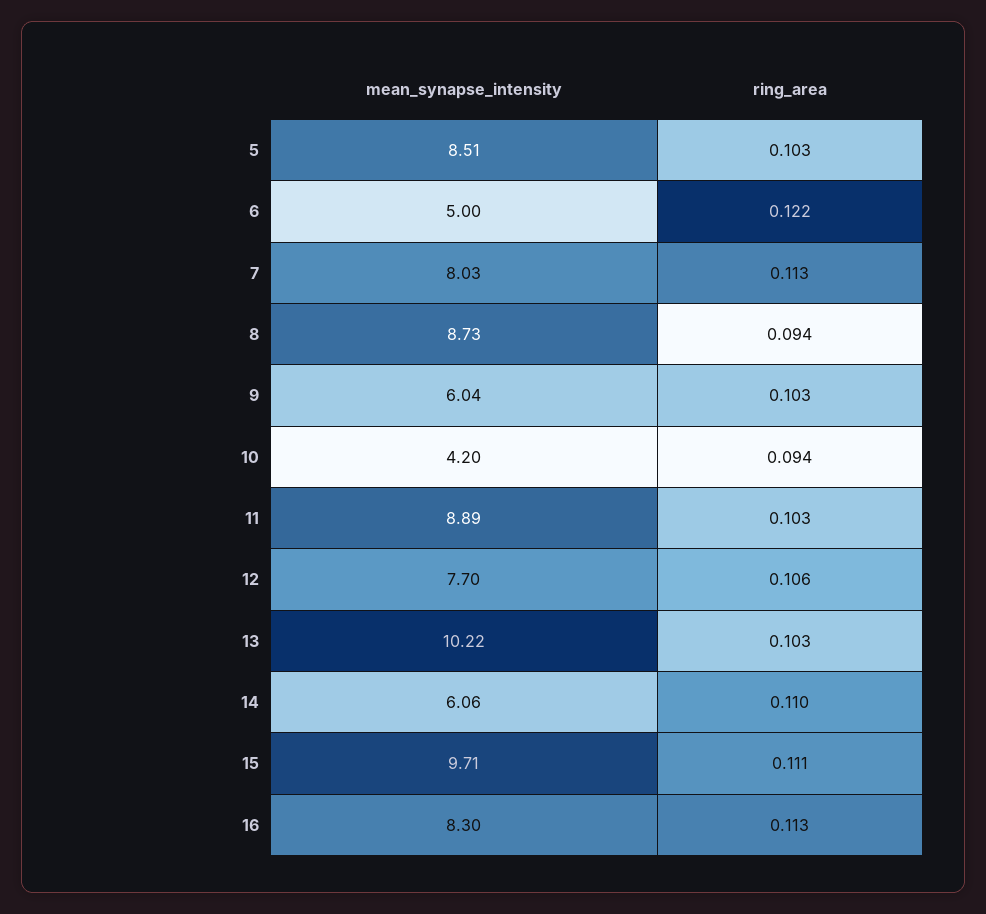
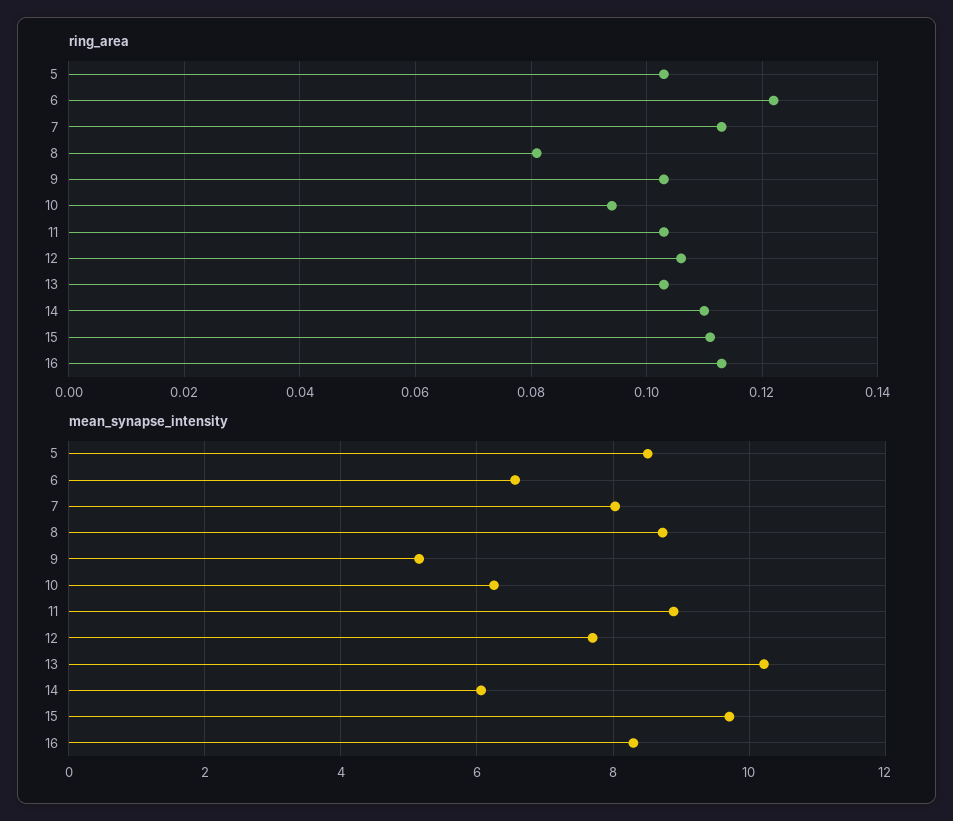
  {
    "mean_synapse_intensity": {
      "5": 8.51,
-     "6": 5,
+     "6": 6.6,
      "7": 8.03,
      "8": 8.73,
-     "9": 6.04,
+     "9": 5.2,
-     "10": 4.2,
+     "10": 6.2,
      "11": 8.89,
      "12": 7.7,
      "13": 10.22,
      "14": 6.06,
      "15": 9.71,
      "16": 8.3
    },
    "ring_area": {
      "5": 0.103,
      "6": 0.122,
      "7": 0.113,
-     "8": 0.094,
+     "8": 0.08,
      "9": 0.103,
      "10": 0.094,
      "11": 0.103,
      "12": 0.106,
      "13": 0.103,
      "14": 0.11,
      "15": 0.111,
      "16": 0.113
    }
  }

